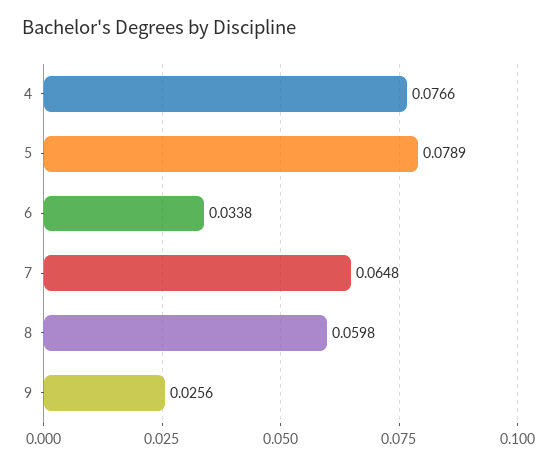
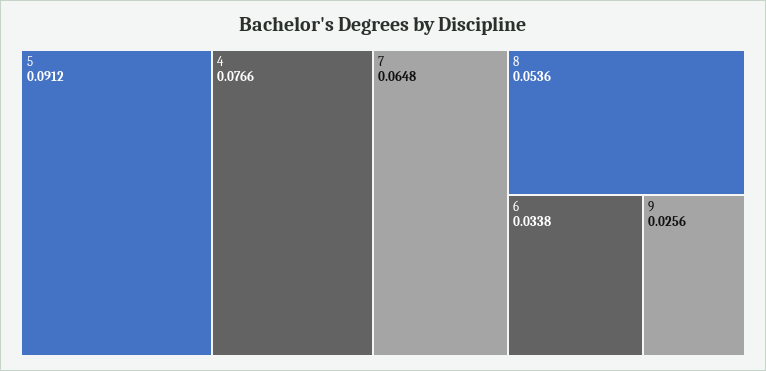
  {
    "4": 0.0766,
-   "5": 0.0789,
+   "5": 0.0912,
    "6": 0.0338,
    "7": 0.0648,
-   "8": 0.0598,
+   "8": 0.0536,
    "9": 0.0256
  }

